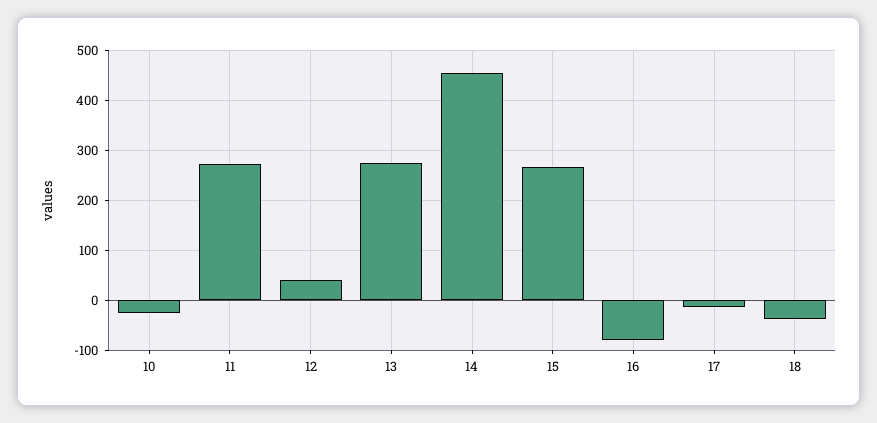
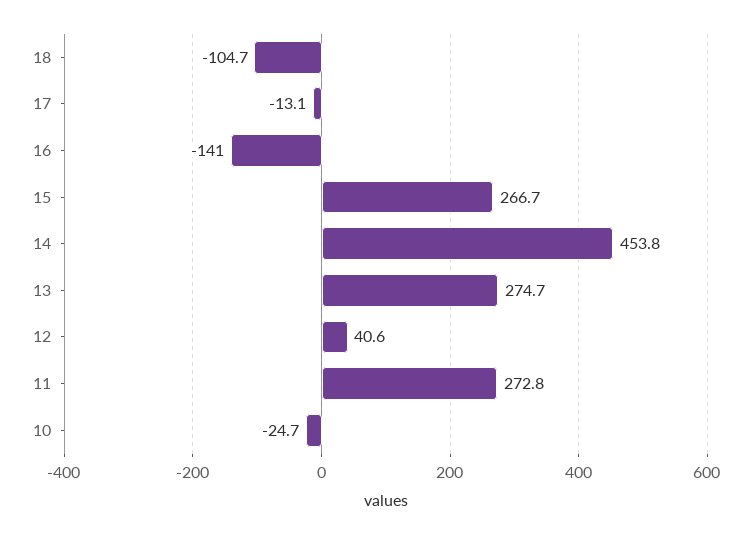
  {
    "10": -24.7,
    "11": 272.8,
    "12": 40.6,
    "13": 274.7,
    "14": 453.8,
    "15": 266.7,
-   "16": -80,
+   "16": -141,
    "17": -13.1,
-   "18": -40
+   "18": -104.7
  }

